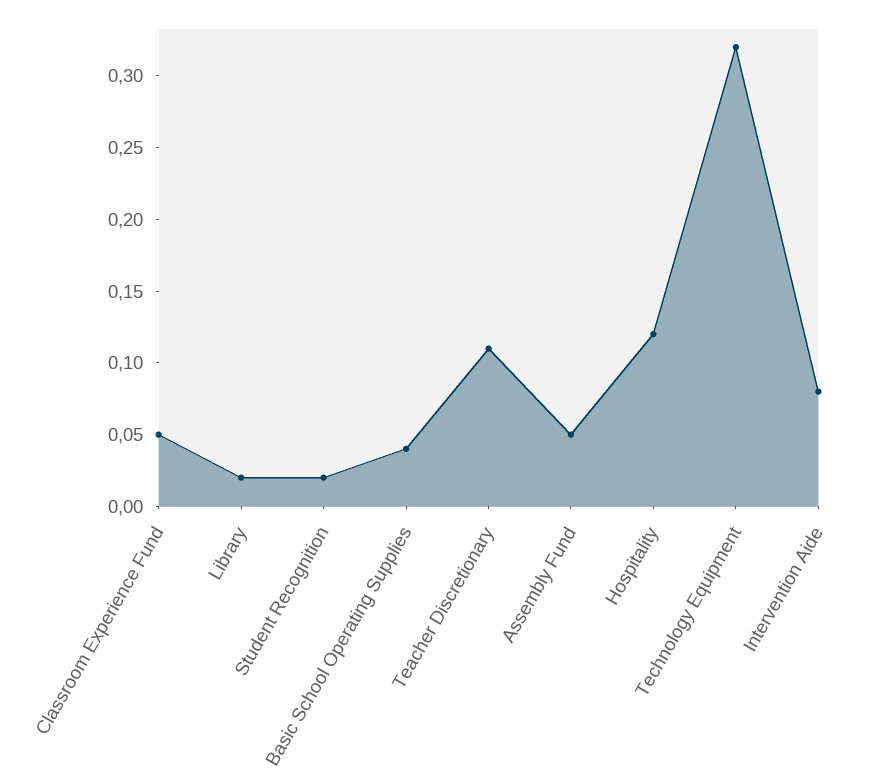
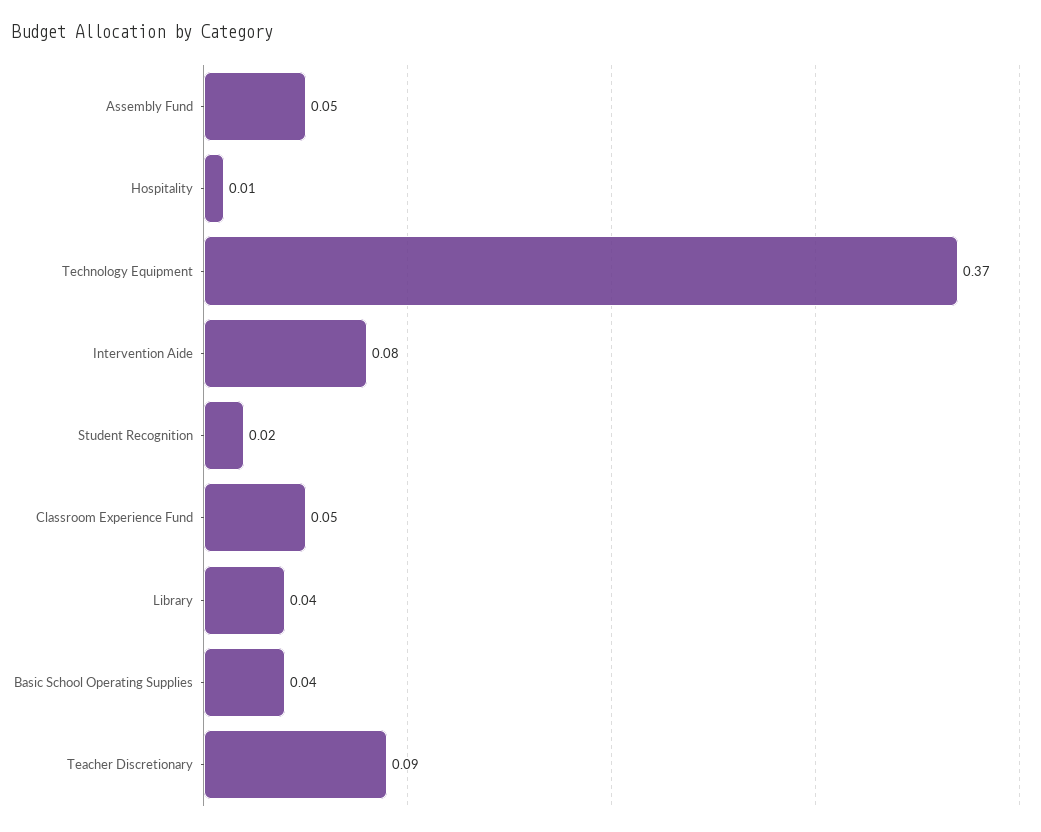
  {
    "Classroom Experience Fund": 0.05,
-   "Library": 0.02,
+   "Library": 0.04,
    "Student Recognition": 0.02,
    "Basic School Operating Supplies": 0.04,
-   "Teacher Discretionary": 0.11,
+   "Teacher Discretionary": 0.09,
    "Assembly Fund": 0.05,
-   "Hospitality": 0.12,
+   "Hospitality": 0.01,
-   "Technology Equipment": 0.32,
+   "Technology Equipment": 0.37,
    "Intervention Aide": 0.08
  }

